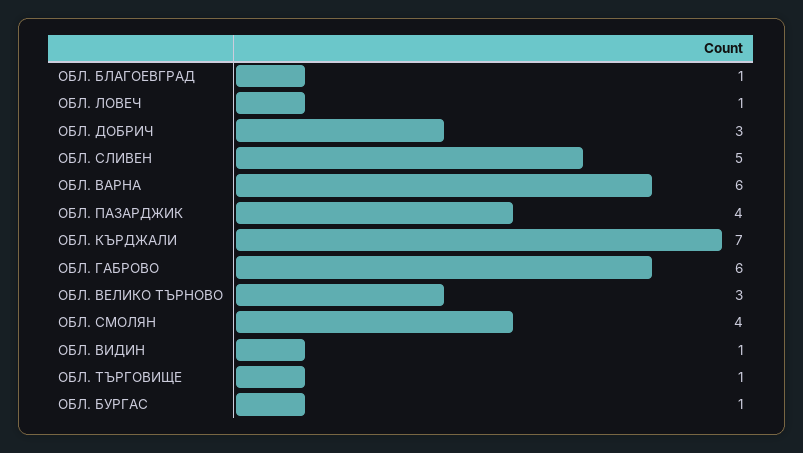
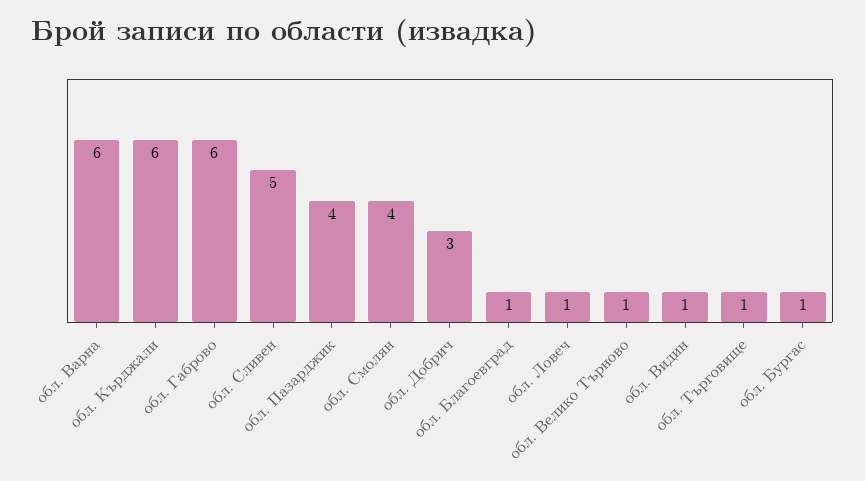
  {
    "ОБЛ. БЛАГОЕВГРАД": 1,
    "ОБЛ. ЛОВЕЧ": 1,
    "ОБЛ. ДОБРИЧ": 3,
    "ОБЛ. СЛИВЕН": 5,
    "ОБЛ. ВАРНА": 6,
    "ОБЛ. ПАЗАРДЖИК": 4,
-   "ОБЛ. КЪРДЖАЛИ": 7,
+   "ОБЛ. КЪРДЖАЛИ": 6,
    "ОБЛ. ГАБРОВО": 6,
-   "ОБЛ. ВЕЛИКО ТЪРНОВО": 3,
+   "ОБЛ. ВЕЛИКО ТЪРНОВО": 1,
    "ОБЛ. СМОЛЯН": 4,
    "ОБЛ. ВИДИН": 1,
    "ОБЛ. ТЪРГОВИЩЕ": 1,
    "ОБЛ. БУРГАС": 1
  }

